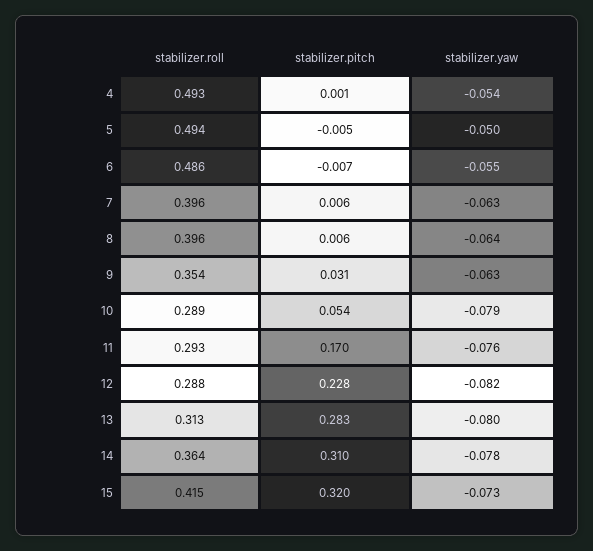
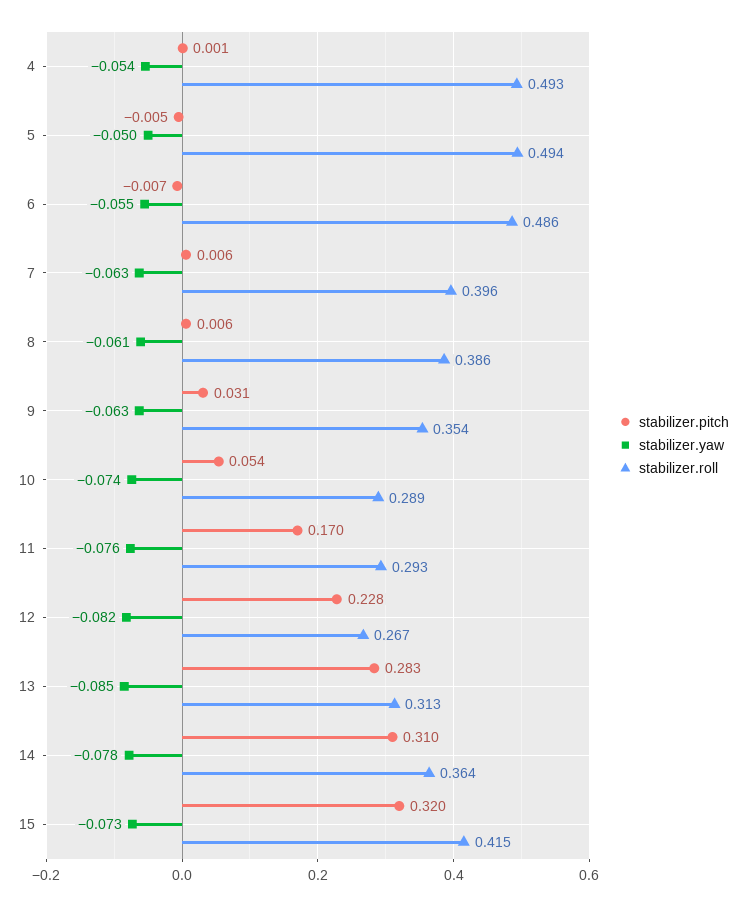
  {
    "stabilizer.roll": {
      "4": 0.493,
      "5": 0.494,
      "6": 0.486,
      "7": 0.396,
-     "8": 0.396,
+     "8": 0.386,
      "9": 0.354,
      "10": 0.289,
      "11": 0.293,
-     "12": 0.288,
+     "12": 0.267,
      "13": 0.313,
      "14": 0.364,
      "15": 0.415
    },
    "stabilizer.pitch": {
      "4": 0.001,
      "5": -0.005,
      "6": -0.007,
      "7": 0.006,
      "8": 0.006,
      "9": 0.031,
      "10": 0.054,
      "11": 0.17,
      "12": 0.228,
      "13": 0.283,
      "14": 0.31,
      "15": 0.32
    },
    "stabilizer.yaw": {
      "4": -0.054,
      "5": -0.05,
      "6": -0.055,
      "7": -0.063,
-     "8": -0.064,
+     "8": -0.061,
      "9": -0.063,
-     "10": -0.079,
+     "10": -0.074,
      "11": -0.076,
      "12": -0.082,
-     "13": -0.08,
+     "13": -0.085,
      "14": -0.078,
      "15": -0.073
    }
  }

